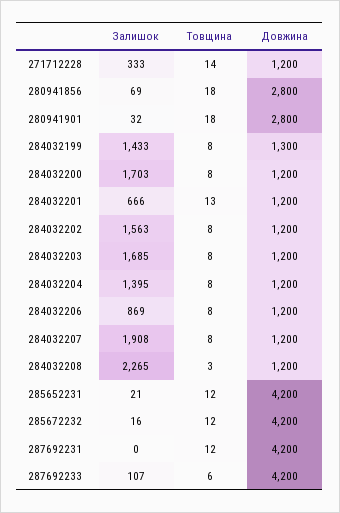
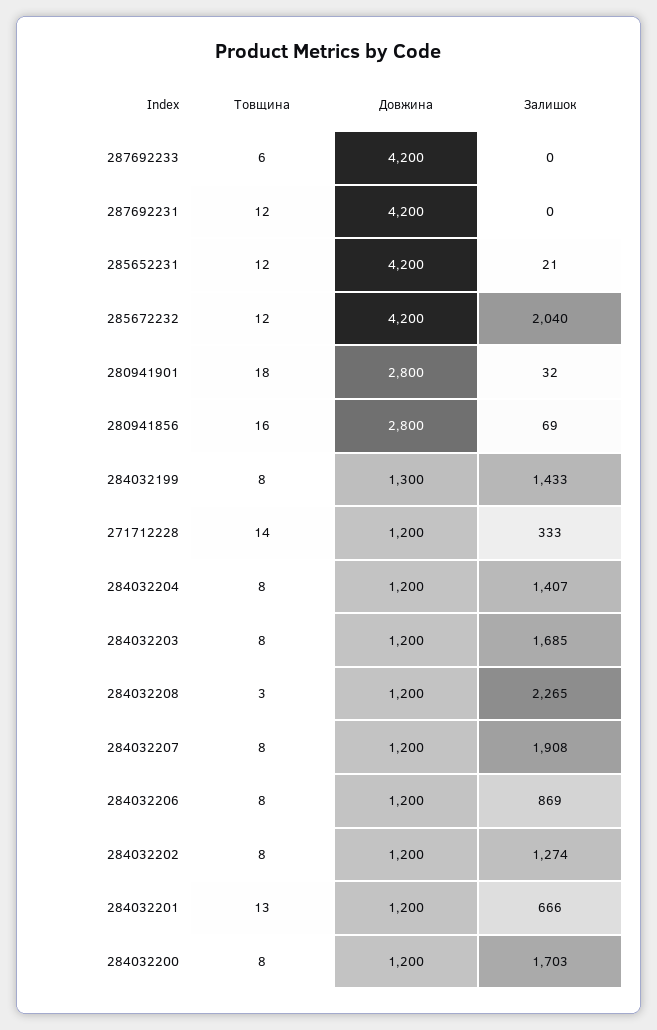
  {
    "Залишок": {
      "271712228": 333,
      "280941856": 69,
      "280941901": 32,
      "284032199": 1433,
      "284032200": 1703,
      "284032201": 666,
-     "284032202": 1563,
+     "284032202": 1274,
      "284032203": 1685,
-     "284032204": 1395,
+     "284032204": 1407,
      "284032206": 869,
      "284032207": 1908,
      "284032208": 2265,
      "285652231": 21,
-     "285672232": 16,
+     "285672232": 2040,
      "287692231": 0,
-     "287692233": 107
+     "287692233": 0
    },
    "Товщина": {
      "271712228": 14,
-     "280941856": 18,
+     "280941856": 16,
      "280941901": 18,
      "284032199": 8,
      "284032200": 8,
      "284032201": 13,
      "284032202": 8,
      "284032203": 8,
      "284032204": 8,
      "284032206": 8,
      "284032207": 8,
      "284032208": 3,
      "285652231": 12,
      "285672232": 12,
      "287692231": 12,
      "287692233": 6
    },
    "Довжина": {
      "271712228": 1200,
      "280941856": 2800,
      "280941901": 2800,
      "284032199": 1300,
      "284032200": 1200,
      "284032201": 1200,
      "284032202": 1200,
      "284032203": 1200,
      "284032204": 1200,
      "284032206": 1200,
      "284032207": 1200,
      "284032208": 1200,
      "285652231": 4200,
      "285672232": 4200,
      "287692231": 4200,
      "287692233": 4200
    }
  }

